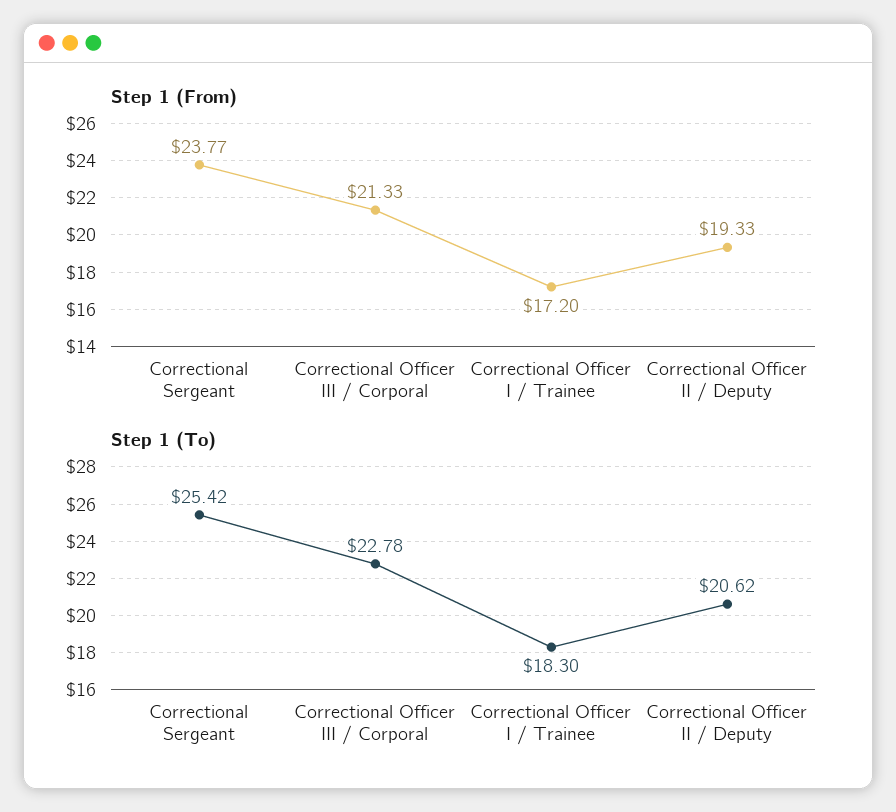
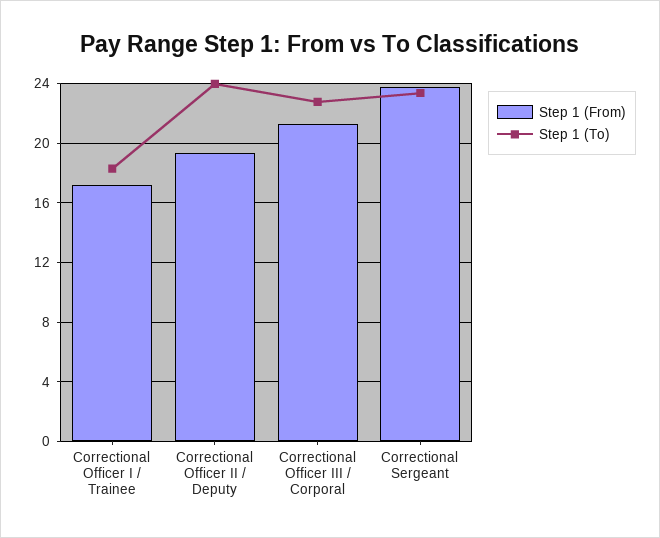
  {
    "Step 1 (From)": {
      "Correctional Sergeant": 23.77,
      "Correctional Officer III / Corporal": 21.33,
      "Correctional Officer I / Trainee": 17.2,
      "Correctional Officer II / Deputy": 19.33
    },
    "Step 1 (To)": {
-     "Correctional Sergeant": 25.42,
+     "Correctional Sergeant": 23.5,
      "Correctional Officer III / Corporal": 22.78,
      "Correctional Officer I / Trainee": 18.3,
-     "Correctional Officer II / Deputy": 20.62
+     "Correctional Officer II / Deputy": 24
    }
  }

